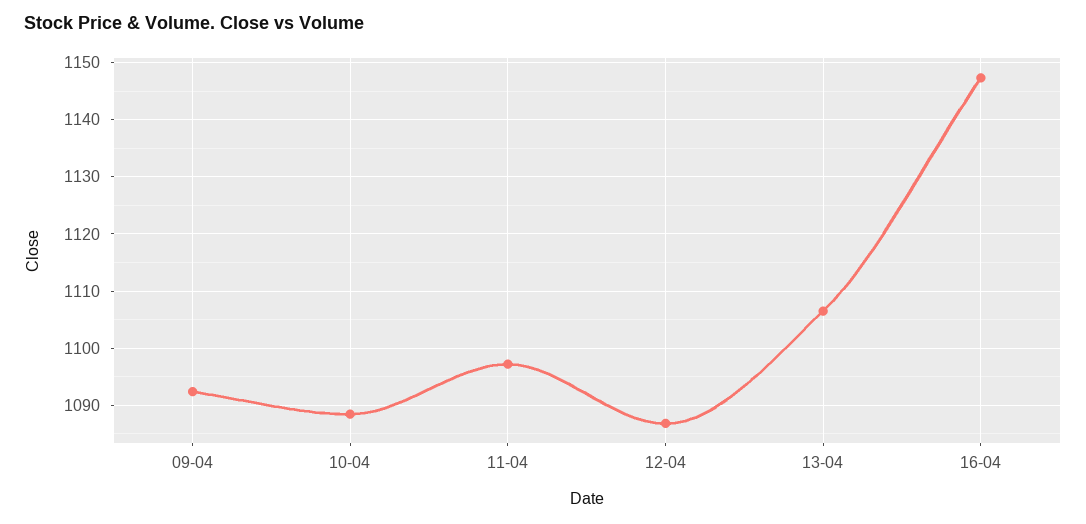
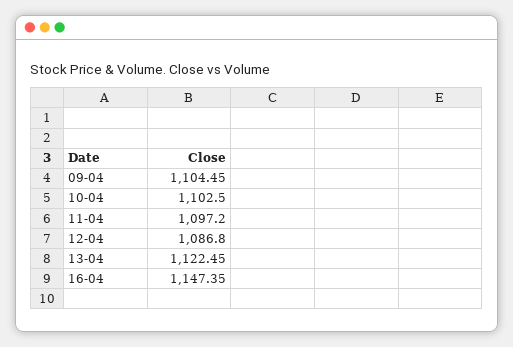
  {
-   "09-04": 1092,
+   "09-04": 1104.45,
-   "10-04": 1088,
+   "10-04": 1102.5,
    "11-04": 1097.2,
    "12-04": 1086.8,
-   "13-04": 1106,
+   "13-04": 1122.45,
    "16-04": 1147.35
  }

